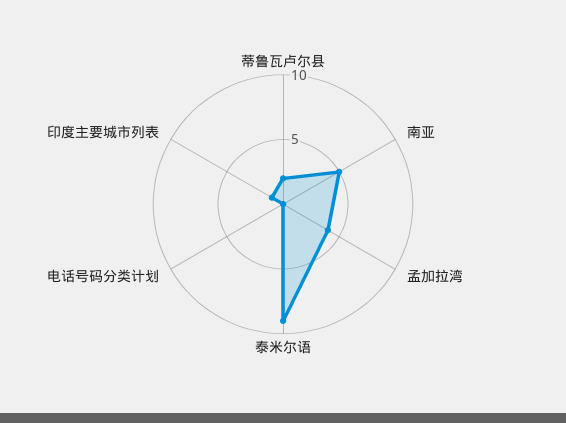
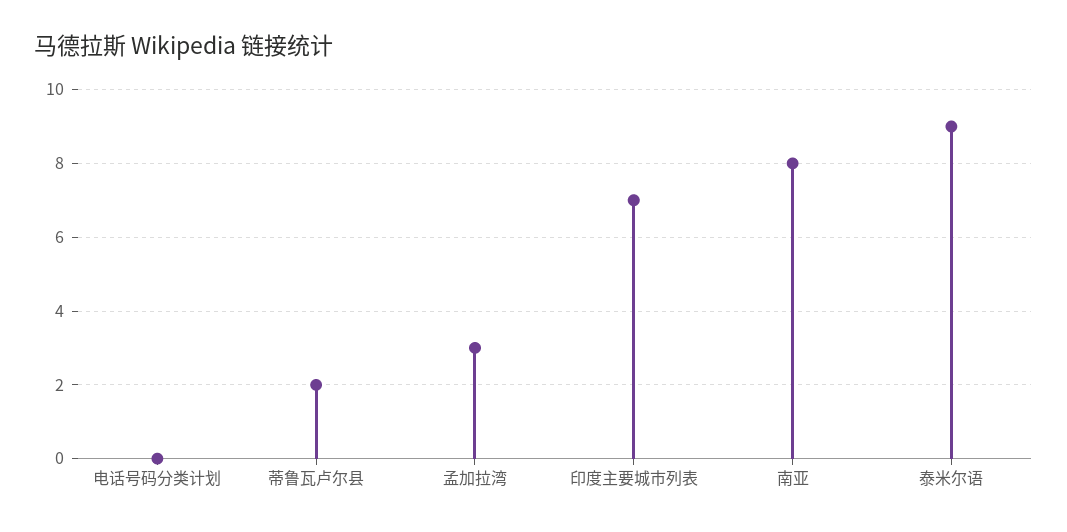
  {
    "蒂鲁瓦卢尔县": 2,
-   "南亚": 5,
+   "南亚": 8,
-   "孟加拉湾": 4,
+   "孟加拉湾": 3,
    "泰米尔语": 9,
    "电话号码分类计划": 0,
-   "印度主要城市列表": 1
+   "印度主要城市列表": 7
  }

